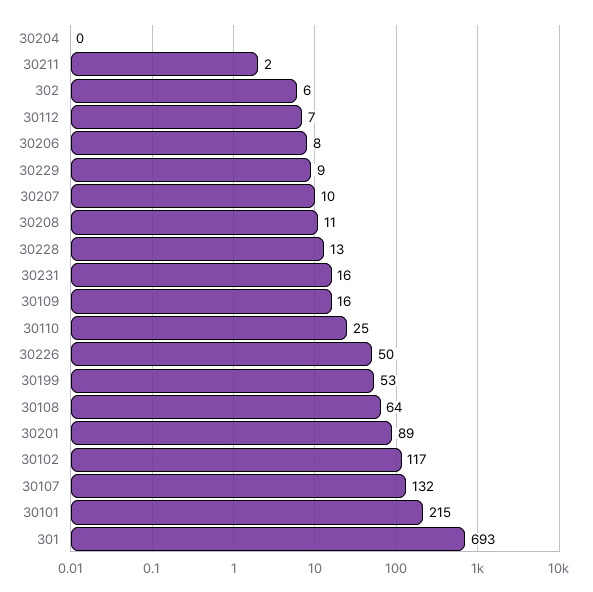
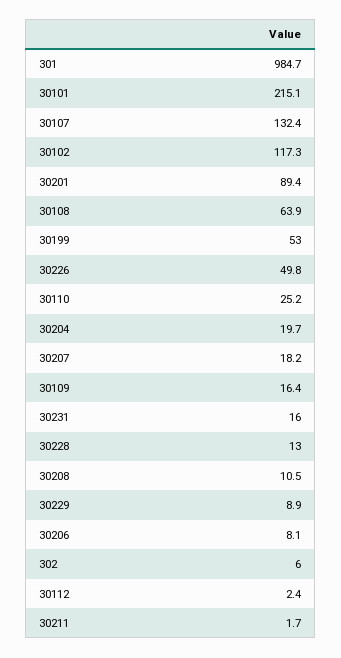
  {
-   "30204": 0,
+   "30204": 19.7,
    "30211": 1.7,
    "302": 6,
-   "30112": 7,
+   "30112": 2.4,
    "30206": 8.1,
    "30229": 8.9,
-   "30207": 10,
+   "30207": 18.2,
    "30208": 10.5,
    "30228": 13,
    "30231": 16,
    "30109": 16.4,
    "30110": 25.2,
    "30226": 49.8,
    "30199": 53,
    "30108": 63.9,
    "30201": 89.4,
    "30102": 117.3,
    "30107": 132.4,
    "30101": 215.1,
-   "301": 693
+   "301": 984.7
  }

